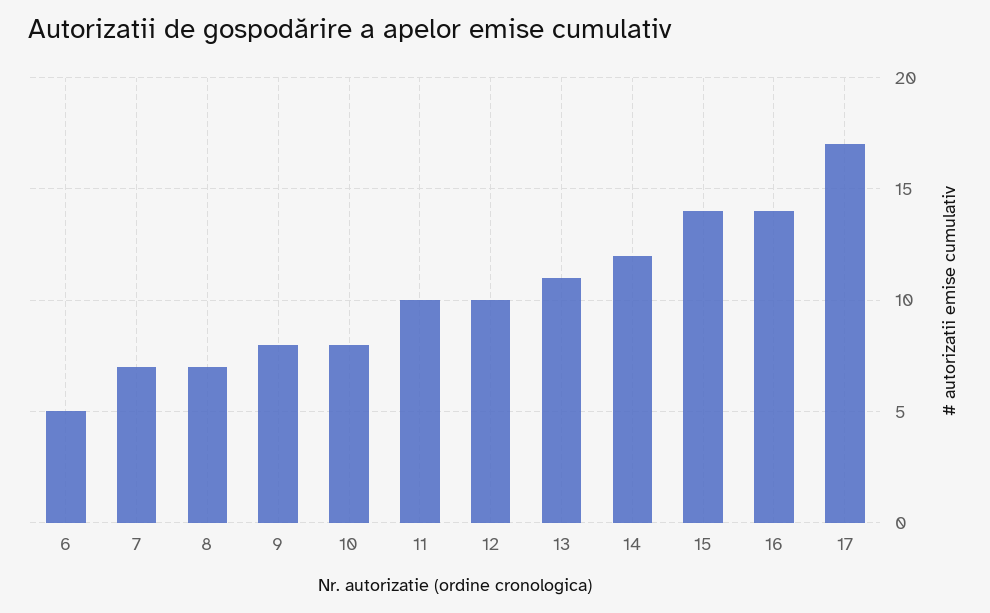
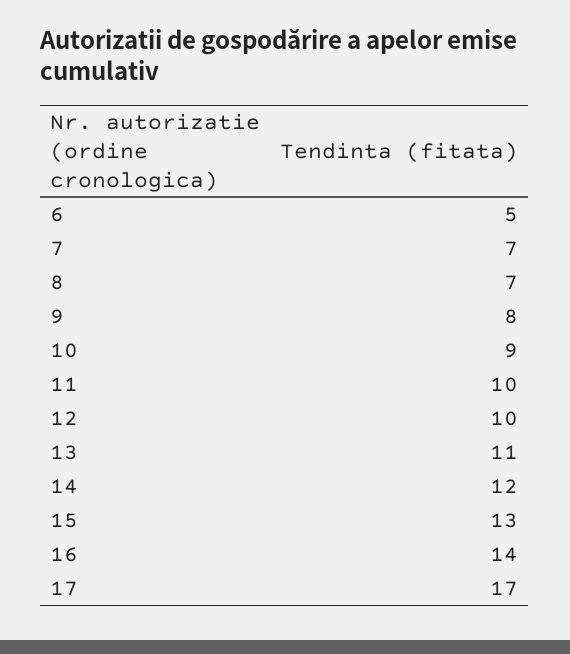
  {
    "6": 5,
    "7": 7,
    "8": 7,
    "9": 8,
-   "10": 8,
+   "10": 9,
    "11": 10,
    "12": 10,
    "13": 11,
    "14": 12,
-   "15": 14,
+   "15": 13,
    "16": 14,
    "17": 17
  }

